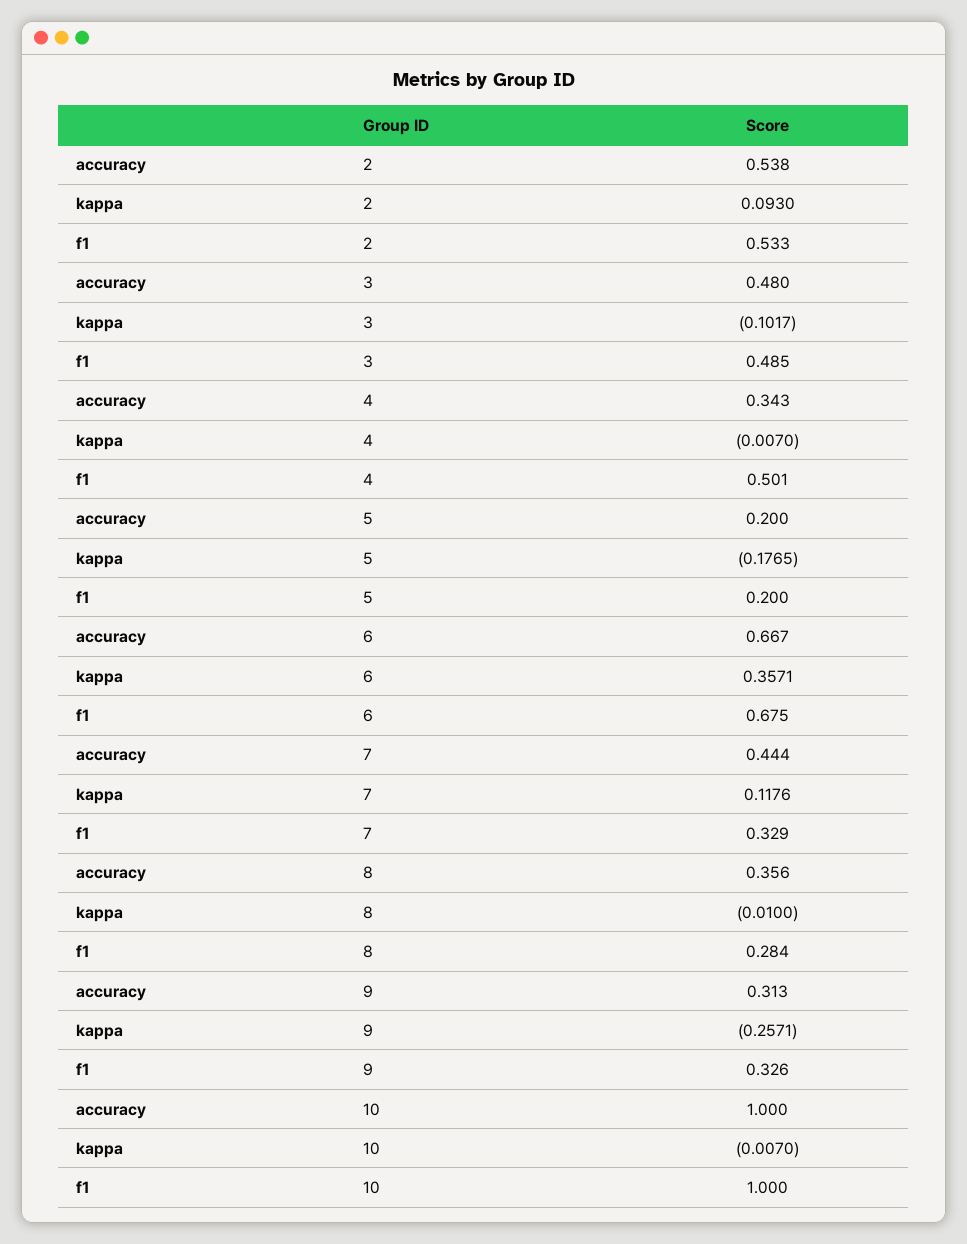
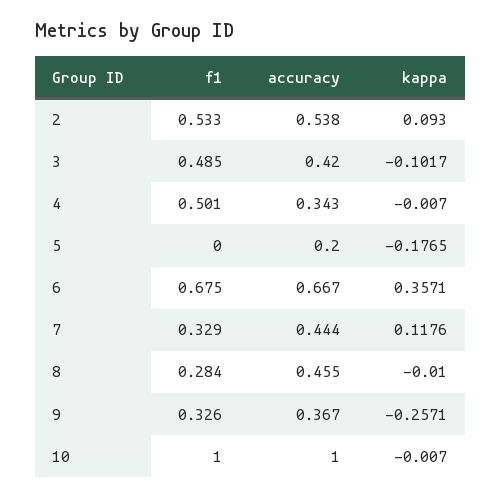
  {
    "accuracy": {
      "2": 0.538,
-     "3": 0.48,
+     "3": 0.42,
      "4": 0.343,
      "5": 0.2,
      "6": 0.667,
      "7": 0.444,
-     "8": 0.356,
+     "8": 0.455,
-     "9": 0.313,
+     "9": 0.367,
      "10": 1
    },
    "kappa": {
      "2": 0.093,
      "3": -0.1017,
      "4": -0.007,
      "5": -0.1765,
      "6": 0.3571,
      "7": 0.1176,
      "8": -0.01,
      "9": -0.2571,
      "10": -0.007
    },
    "f1": {
      "2": 0.533,
      "3": 0.485,
      "4": 0.501,
-     "5": 0.2,
+     "5": 0,
      "6": 0.675,
      "7": 0.329,
      "8": 0.284,
      "9": 0.326,
      "10": 1
    }
  }

